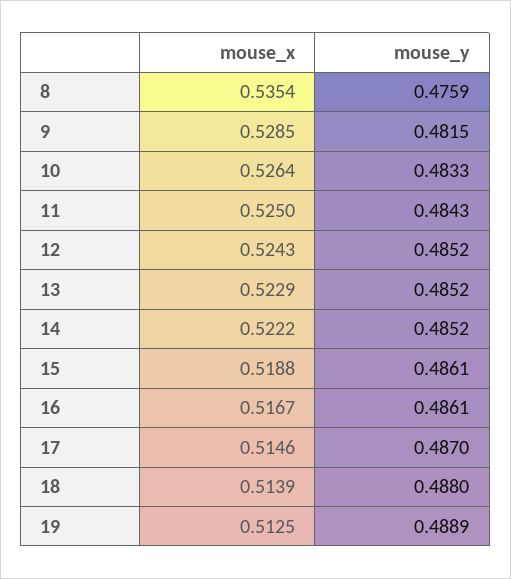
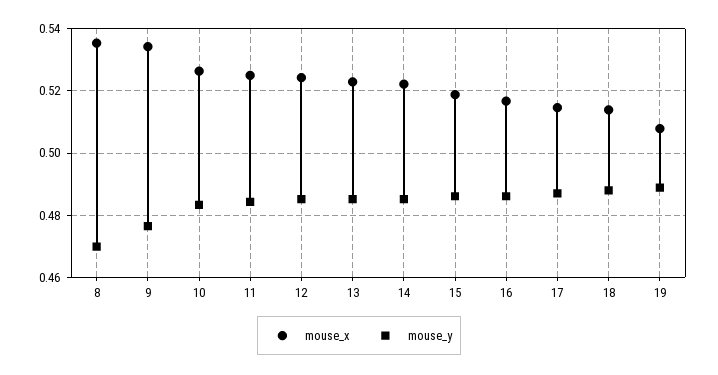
  {
    "mouse_x": {
      "8": 0.5354,
-     "9": 0.5285,
+     "9": 0.534,
      "10": 0.5264,
      "11": 0.525,
      "12": 0.5243,
      "13": 0.5229,
      "14": 0.5222,
      "15": 0.5188,
      "16": 0.5167,
      "17": 0.5146,
      "18": 0.5139,
-     "19": 0.5125
+     "19": 0.508
    },
    "mouse_y": {
-     "8": 0.4759,
+     "8": 0.47,
-     "9": 0.4815,
+     "9": 0.476,
      "10": 0.4833,
      "11": 0.4843,
      "12": 0.4852,
      "13": 0.4852,
      "14": 0.4852,
      "15": 0.4861,
      "16": 0.4861,
      "17": 0.487,
      "18": 0.488,
      "19": 0.4889
    }
  }

